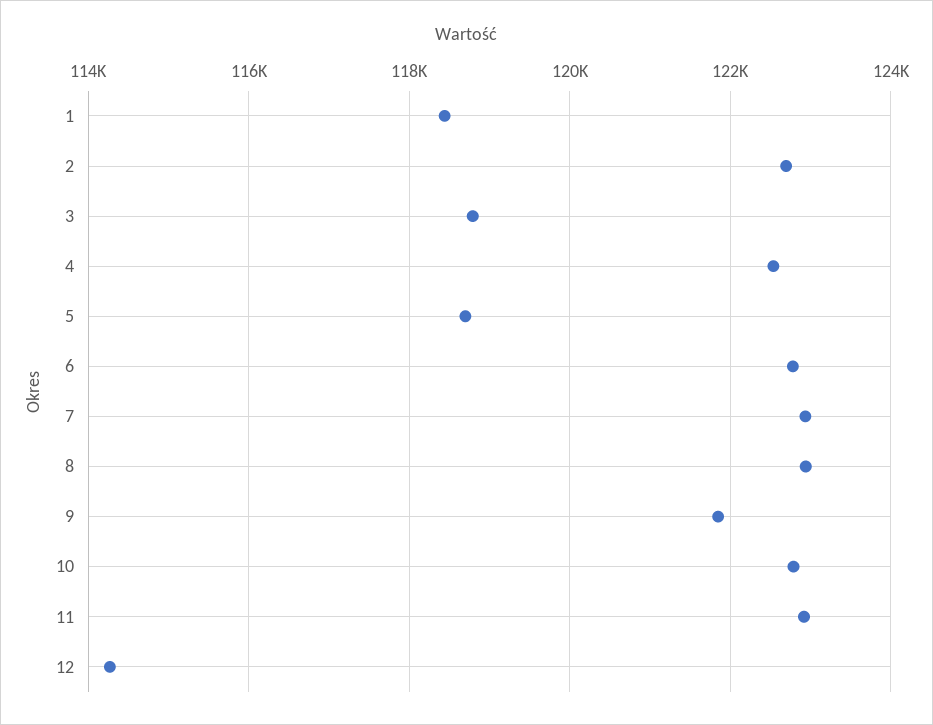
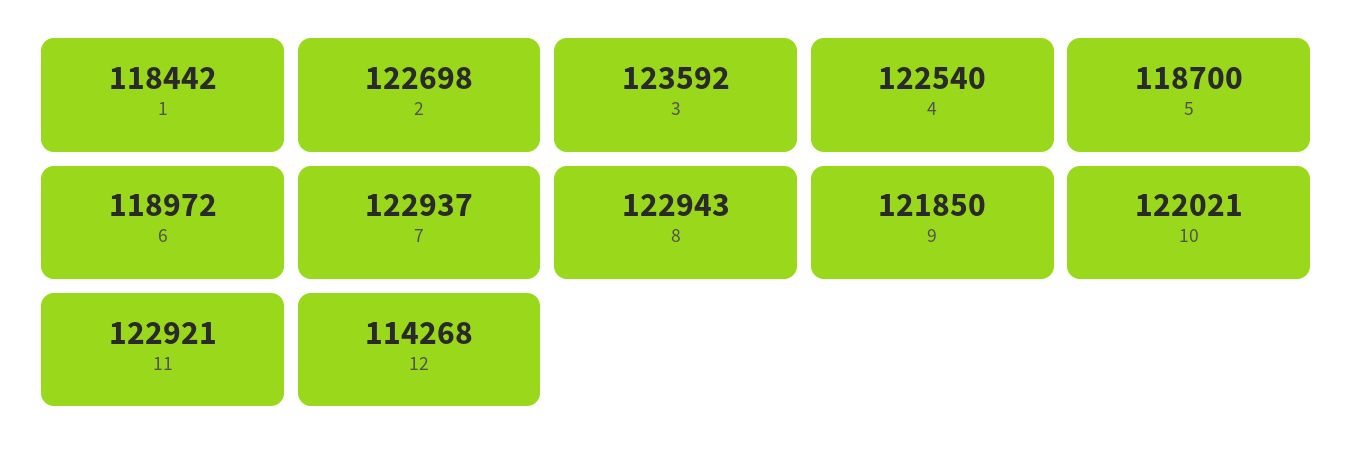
  {
    "1": 118442,
    "2": 122698,
-   "3": 118800,
+   "3": 123592,
    "4": 122540,
    "5": 118700,
-   "6": 122800,
+   "6": 118972,
    "7": 122937,
    "8": 122943,
    "9": 121850,
-   "10": 122800,
+   "10": 122021,
    "11": 122921,
    "12": 114268
  }

